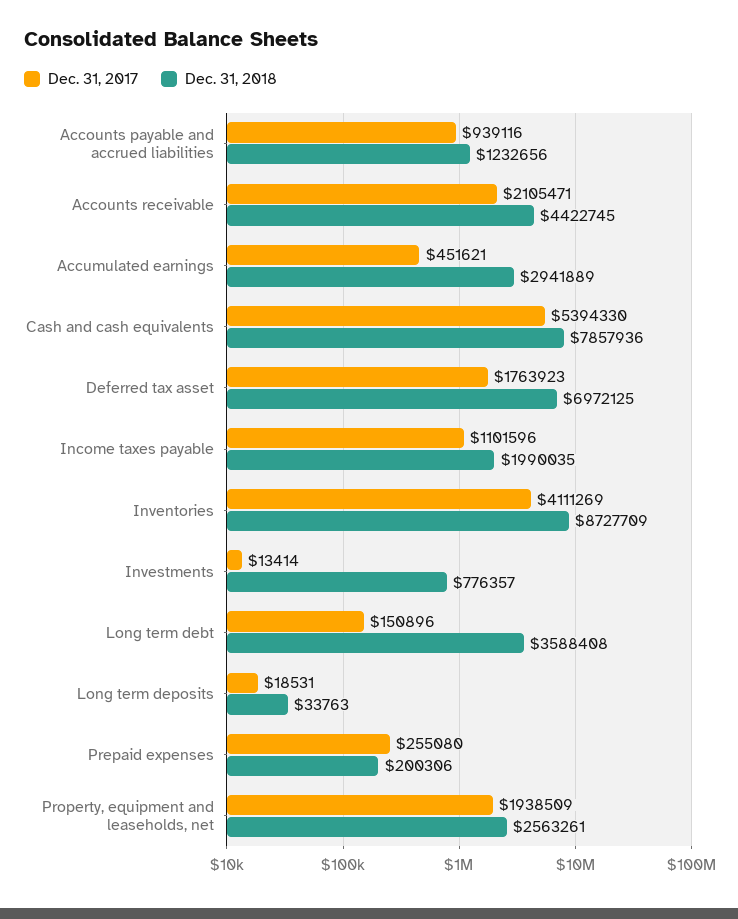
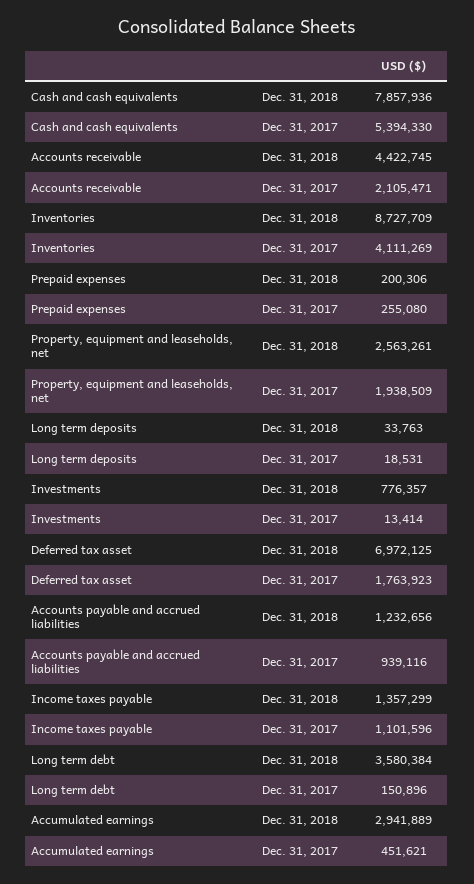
  {
    "Dec. 31, 2017": {
      "Accounts payable and accrued liabilities": 939116,
      "Accounts receivable": 2105471,
      "Accumulated earnings": 451621,
      "Cash and cash equivalents": 5394330,
      "Deferred tax asset": 1763923,
      "Income taxes payable": 1101596,
      "Inventories": 4111269,
      "Investments": 13414,
      "Long term debt": 150896,
      "Long term deposits": 18531,
      "Prepaid expenses": 255080,
      "Property, equipment and leaseholds, net": 1938509
    },
    "Dec. 31, 2018": {
      "Accounts payable and accrued liabilities": 1232656,
      "Accounts receivable": 4422745,
      "Accumulated earnings": 2941889,
      "Cash and cash equivalents": 7857936,
      "Deferred tax asset": 6972125,
-     "Income taxes payable": 1990035,
+     "Income taxes payable": 1357299,
      "Inventories": 8727709,
      "Investments": 776357,
-     "Long term debt": 3588408,
+     "Long term debt": 3580384,
      "Long term deposits": 33763,
      "Prepaid expenses": 200306,
      "Property, equipment and leaseholds, net": 2563261
    }
  }

